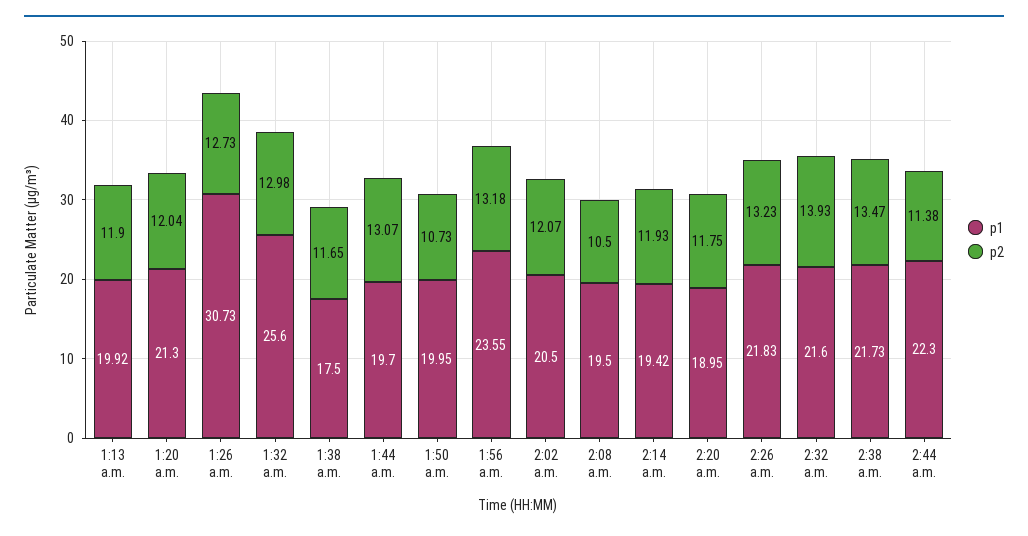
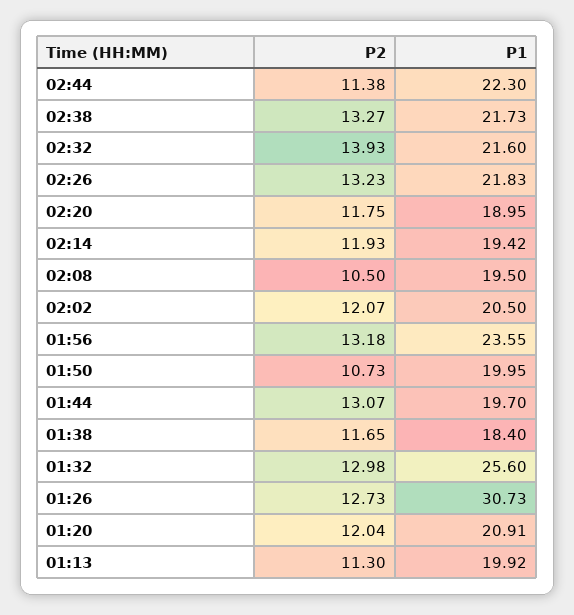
  {
    "p1": {
      "1:13 a.m.": 19.92,
-     "1:20 a.m.": 21.3,
+     "1:20 a.m.": 20.91,
      "1:26 a.m.": 30.73,
      "1:32 a.m.": 25.6,
-     "1:38 a.m.": 17.5,
+     "1:38 a.m.": 18.4,
      "1:44 a.m.": 19.7,
      "1:50 a.m.": 19.95,
      "1:56 a.m.": 23.55,
      "2:02 a.m.": 20.5,
      "2:08 a.m.": 19.5,
      "2:14 a.m.": 19.42,
      "2:20 a.m.": 18.95,
      "2:26 a.m.": 21.83,
      "2:32 a.m.": 21.6,
      "2:38 a.m.": 21.73,
      "2:44 a.m.": 22.3
    },
    "p2": {
-     "1:13 a.m.": 11.9,
+     "1:13 a.m.": 11.3,
      "1:20 a.m.": 12.04,
      "1:26 a.m.": 12.73,
      "1:32 a.m.": 12.98,
      "1:38 a.m.": 11.65,
      "1:44 a.m.": 13.07,
      "1:50 a.m.": 10.73,
      "1:56 a.m.": 13.18,
      "2:02 a.m.": 12.07,
      "2:08 a.m.": 10.5,
      "2:14 a.m.": 11.93,
      "2:20 a.m.": 11.75,
      "2:26 a.m.": 13.23,
      "2:32 a.m.": 13.93,
-     "2:38 a.m.": 13.47,
+     "2:38 a.m.": 13.27,
      "2:44 a.m.": 11.38
    }
  }

